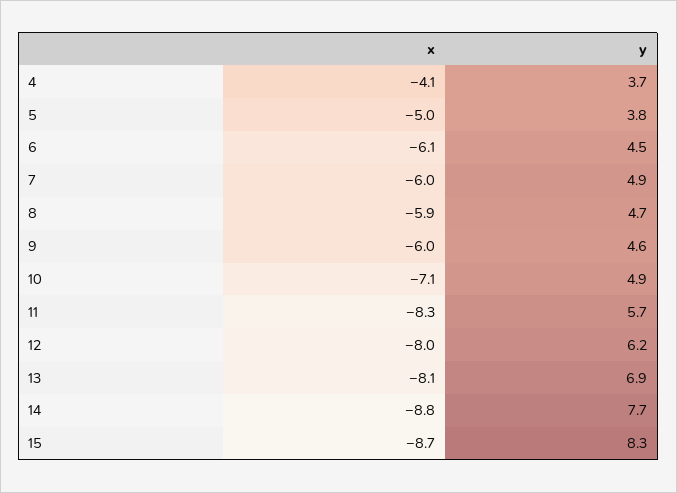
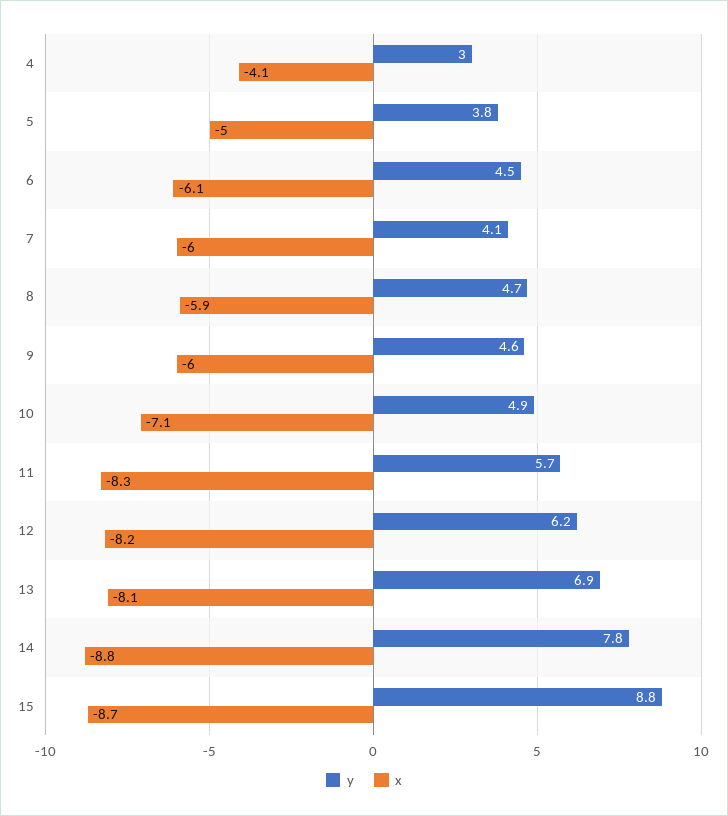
  {
    "x": {
      "4": -4.1,
      "5": -5,
      "6": -6.1,
      "7": -6,
      "8": -5.9,
      "9": -6,
      "10": -7.1,
      "11": -8.3,
-     "12": -8,
+     "12": -8.2,
      "13": -8.1,
      "14": -8.8,
      "15": -8.7
    },
    "y": {
-     "4": 3.7,
+     "4": 3,
      "5": 3.8,
      "6": 4.5,
-     "7": 4.9,
+     "7": 4.1,
      "8": 4.7,
      "9": 4.6,
      "10": 4.9,
      "11": 5.7,
      "12": 6.2,
      "13": 6.9,
-     "14": 7.7,
+     "14": 7.8,
-     "15": 8.3
+     "15": 8.8
    }
  }

